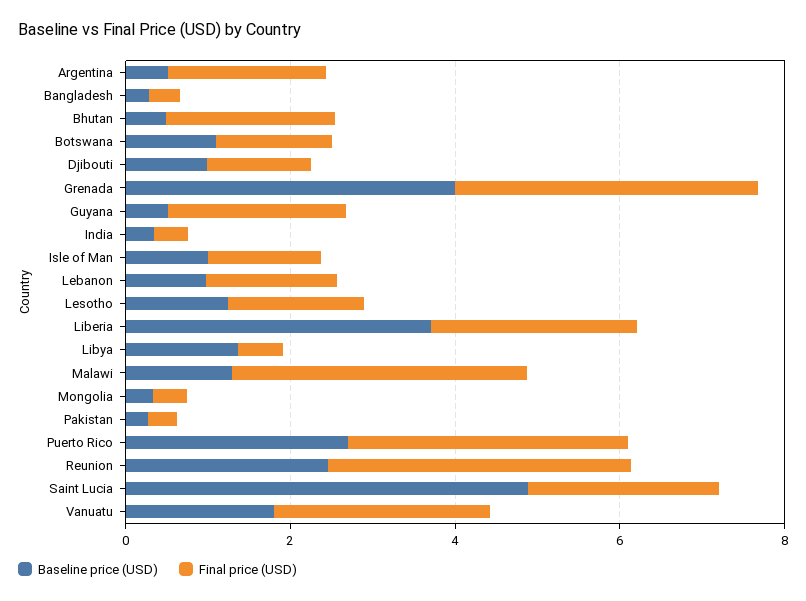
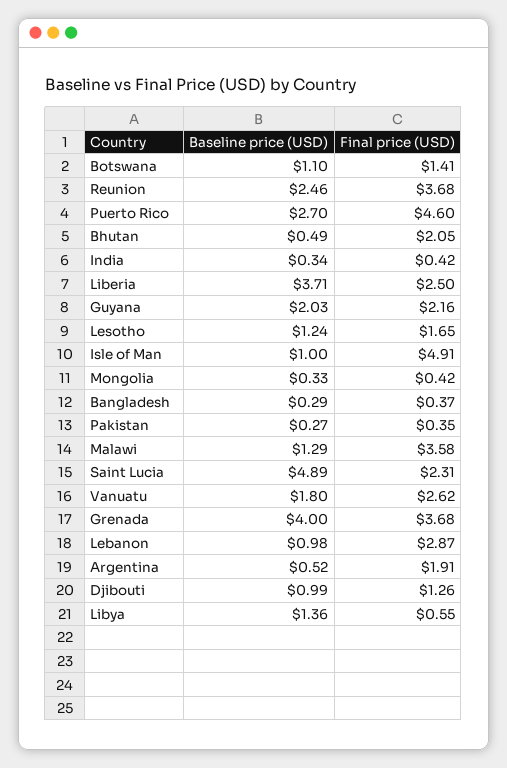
  {
    "Baseline price (USD)": {
      "Argentina": 0.52,
      "Bangladesh": 0.29,
      "Bhutan": 0.49,
      "Botswana": 1.1,
      "Djibouti": 0.99,
      "Grenada": 4,
-     "Guyana": 0.5,
+     "Guyana": 2.03,
      "India": 0.34,
      "Isle of Man": 1,
      "Lebanon": 0.98,
      "Lesotho": 1.24,
      "Liberia": 3.71,
      "Libya": 1.36,
      "Malawi": 1.29,
      "Mongolia": 0.33,
      "Pakistan": 0.27,
      "Puerto Rico": 2.7,
      "Reunion": 2.46,
      "Saint Lucia": 4.89,
      "Vanuatu": 1.8
    },
    "Final price (USD)": {
      "Argentina": 1.91,
      "Bangladesh": 0.37,
      "Bhutan": 2.05,
      "Botswana": 1.41,
      "Djibouti": 1.26,
      "Grenada": 3.68,
      "Guyana": 2.16,
      "India": 0.42,
-     "Isle of Man": 1.5,
+     "Isle of Man": 4.91,
-     "Lebanon": 1.5,
+     "Lebanon": 2.87,
      "Lesotho": 1.65,
      "Liberia": 2.5,
      "Libya": 0.55,
      "Malawi": 3.58,
      "Mongolia": 0.42,
      "Pakistan": 0.35,
-     "Puerto Rico": 3.5,
+     "Puerto Rico": 4.6,
      "Reunion": 3.68,
      "Saint Lucia": 2.31,
      "Vanuatu": 2.62
    }
  }

